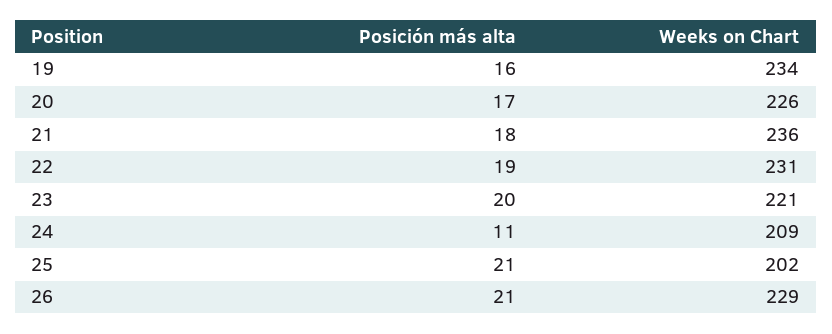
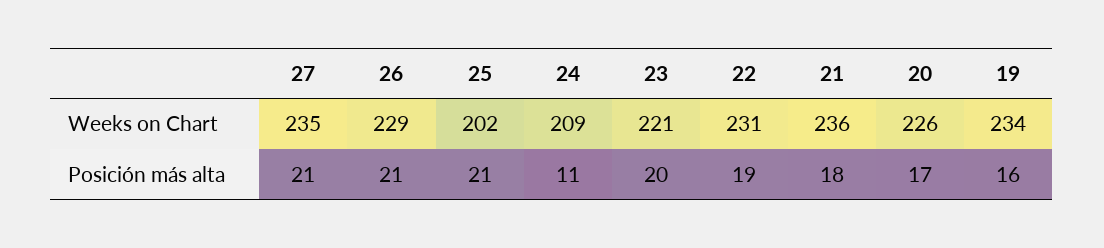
  {
    "Posición más alta": {
      "19": 16,
      "20": 17,
      "21": 18,
      "22": 19,
      "23": 20,
      "24": 11,
      "25": 21,
-     "26": 21
+     "26": 21,
+     "27": 21
    },
    "Weeks on Chart": {
      "19": 234,
      "20": 226,
      "21": 236,
      "22": 231,
      "23": 221,
      "24": 209,
      "25": 202,
-     "26": 229
+     "26": 229,
+     "27": 235
    }
  }

